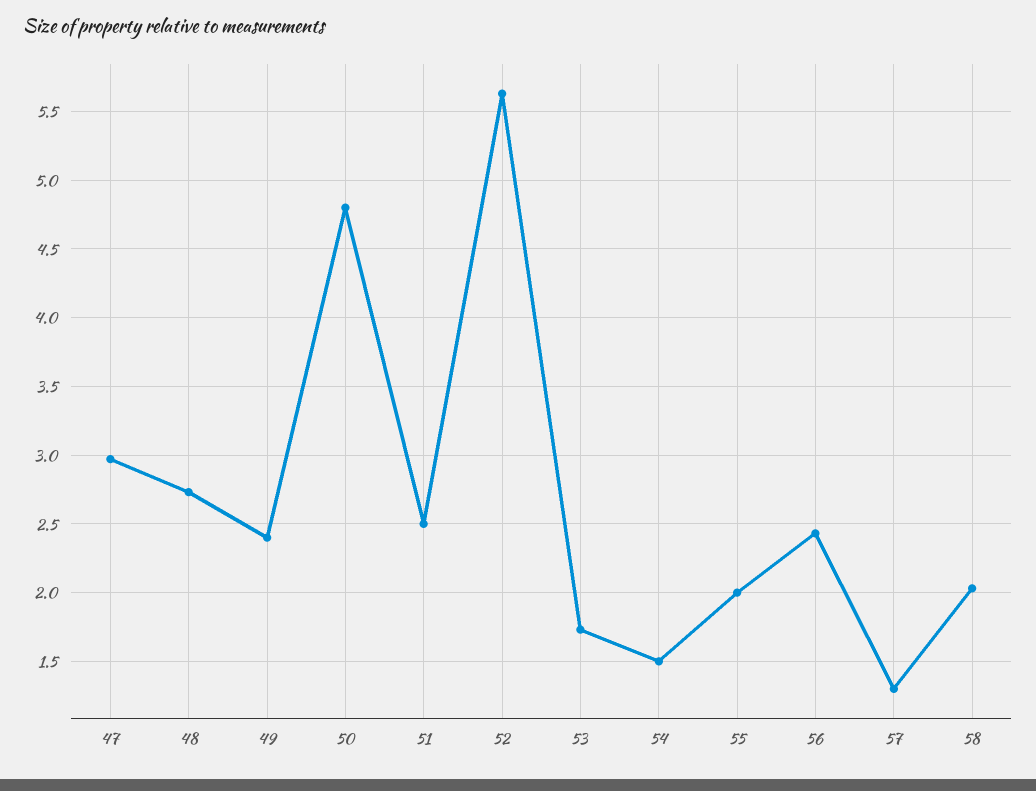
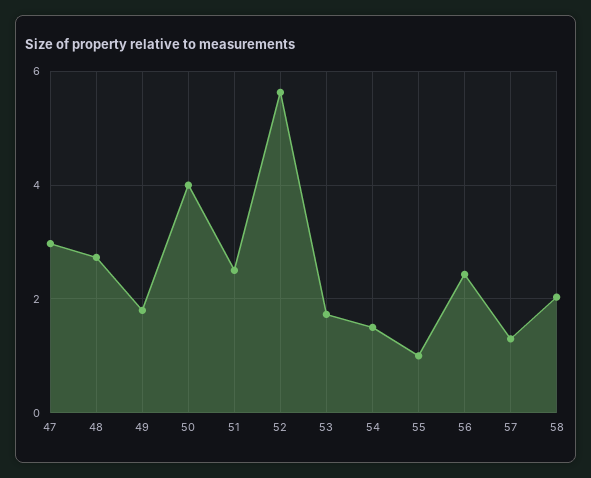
  {
    "47": 2.95,
    "48": 2.75,
-   "49": 2.4,
+   "49": 1.8,
-   "50": 4.8,
+   "50": 4,
    "51": 2.5,
    "52": 5.65,
    "53": 1.75,
    "54": 1.5,
-   "55": 2,
+   "55": 1,
    "56": 2.45,
    "57": 1.3,
    "58": 2.05
  }

